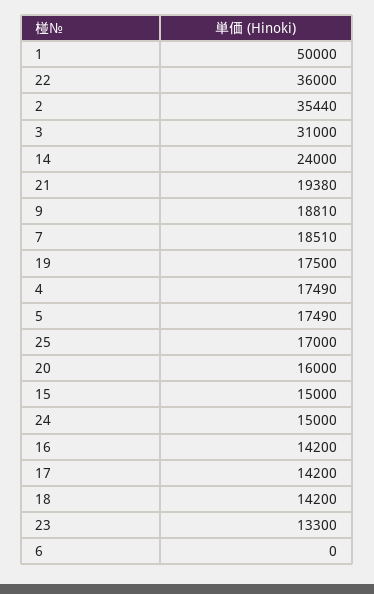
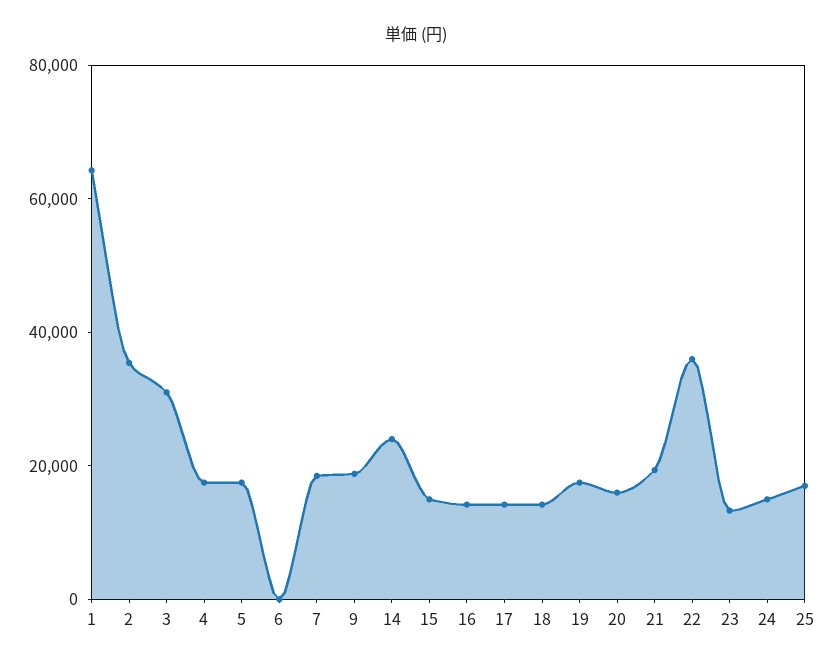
  {
-   "1": 50000,
+   "1": 65000,
    "22": 36000,
    "2": 35440,
    "3": 31000,
    "14": 24000,
    "21": 19380,
    "9": 18810,
    "7": 18510,
    "19": 17500,
    "4": 17490,
    "5": 17490,
    "25": 17000,
    "20": 16000,
    "15": 15000,
    "24": 15000,
    "16": 14200,
    "17": 14200,
    "18": 14200,
    "23": 13300,
    "6": 0
  }

